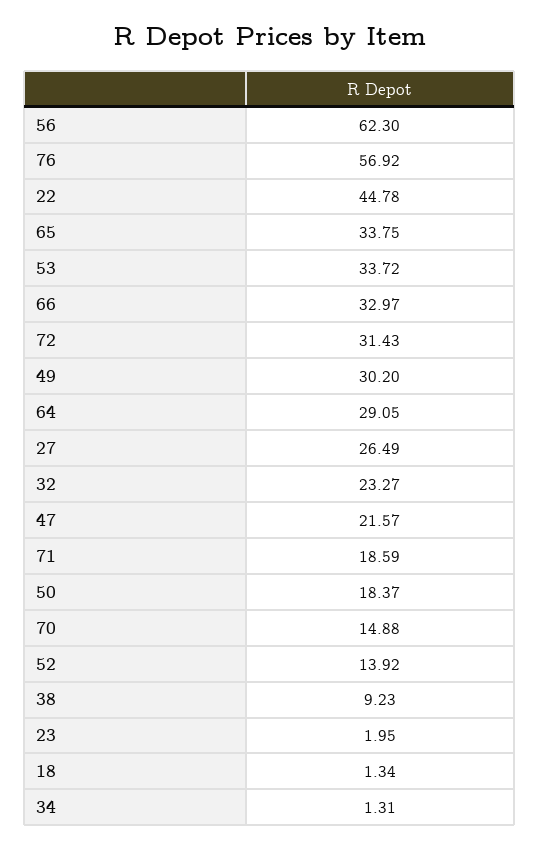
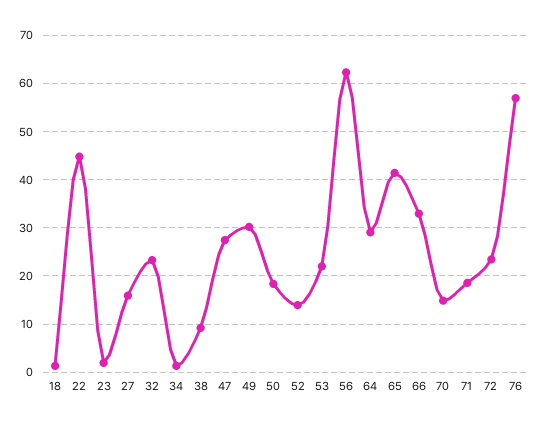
  {
    "56": 62.3,
    "76": 56.92,
    "22": 44.78,
-   "65": 33.75,
+   "65": 42,
-   "53": 33.72,
+   "53": 22,
    "66": 32.97,
-   "72": 31.43,
+   "72": 24,
    "49": 30.2,
    "64": 29.05,
-   "27": 26.49,
+   "27": 16,
    "32": 23.27,
-   "47": 21.57,
+   "47": 28,
    "71": 18.59,
    "50": 18.37,
    "70": 14.88,
    "52": 13.92,
    "38": 9.23,
    "23": 1.95,
    "18": 1.34,
    "34": 1.31
  }

